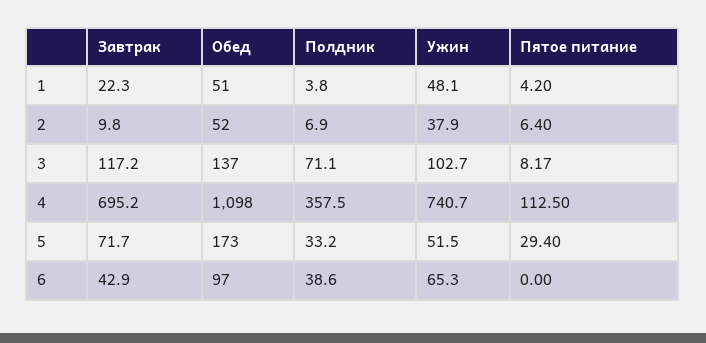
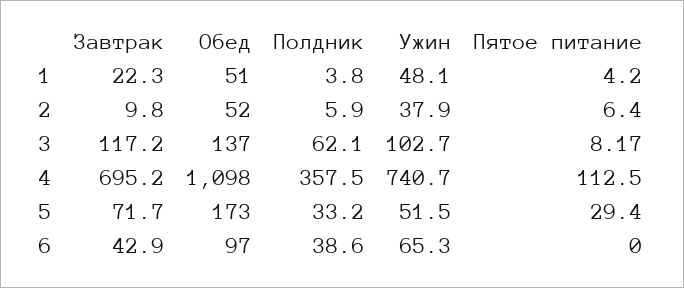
  {
    "Завтрак": {
      "1": 22.3,
      "2": 9.8,
      "3": 117.2,
      "4": 695.2,
      "5": 71.7,
      "6": 42.9
    },
    "Обед": {
      "1": 51,
      "2": 52,
      "3": 137,
      "4": 1098,
      "5": 173,
      "6": 97
    },
    "Полдник": {
      "1": 3.8,
-     "2": 6.9,
+     "2": 5.9,
-     "3": 71.1,
+     "3": 62.1,
      "4": 357.5,
      "5": 33.2,
      "6": 38.6
    },
    "Ужин": {
      "1": 48.1,
      "2": 37.9,
      "3": 102.7,
      "4": 740.7,
      "5": 51.5,
      "6": 65.3
    },
    "Пятое питание": {
      "1": 4.2,
      "2": 6.4,
      "3": 8.17,
      "4": 112.5,
      "5": 29.4,
      "6": 0
    }
  }

